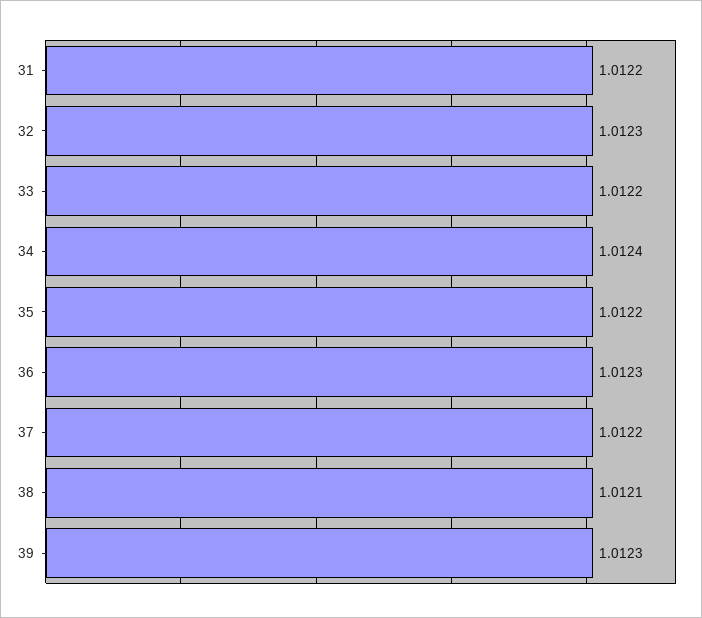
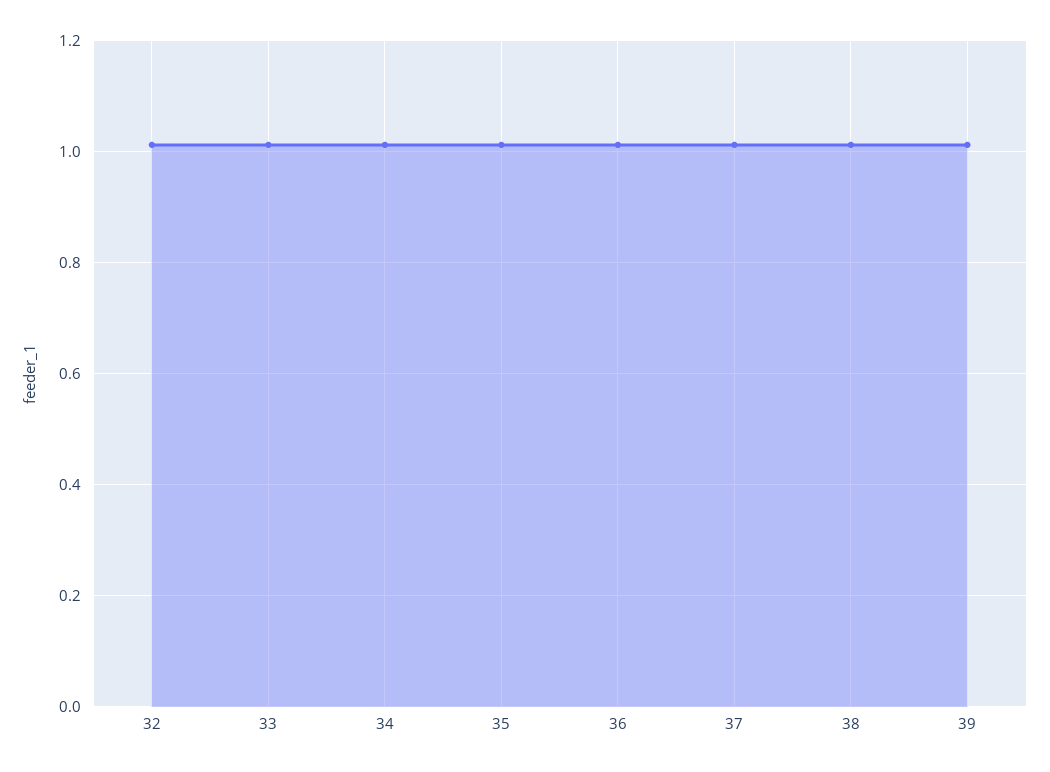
  {
-   "31": 1.0122,
    "32": 1.0123,
    "33": 1.0122,
    "34": 1.0124,
    "35": 1.0122,
    "36": 1.0123,
    "37": 1.0122,
    "38": 1.0121,
    "39": 1.0123
  }

